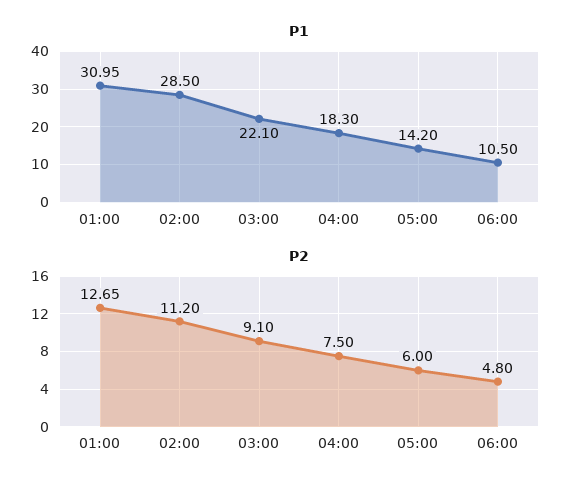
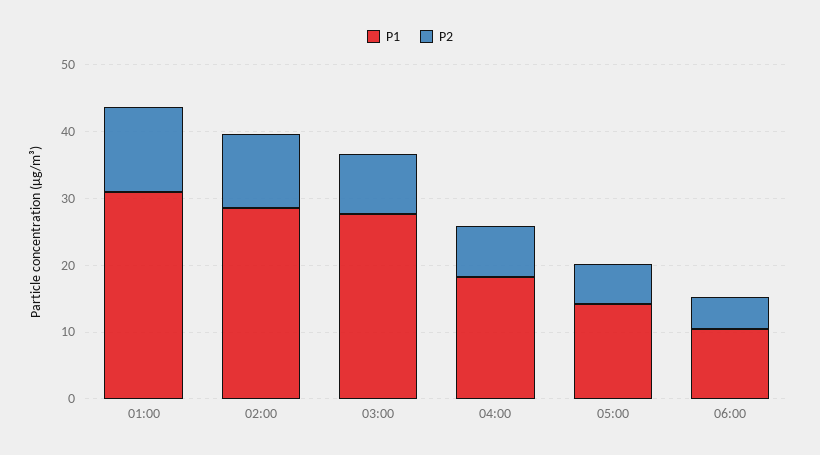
  {
    "P1": {
      "01:00": 30.95,
      "02:00": 28.5,
-     "03:00": 22.1,
+     "03:00": 28,
      "04:00": 18.3,
      "05:00": 14.2,
      "06:00": 10.5
    },
    "P2": {
      "01:00": 12.65,
      "02:00": 11.2,
      "03:00": 9.1,
      "04:00": 7.5,
      "05:00": 6,
      "06:00": 4.8
    }
  }

